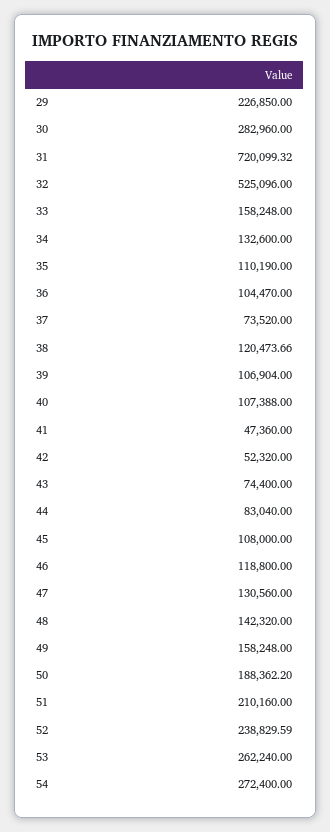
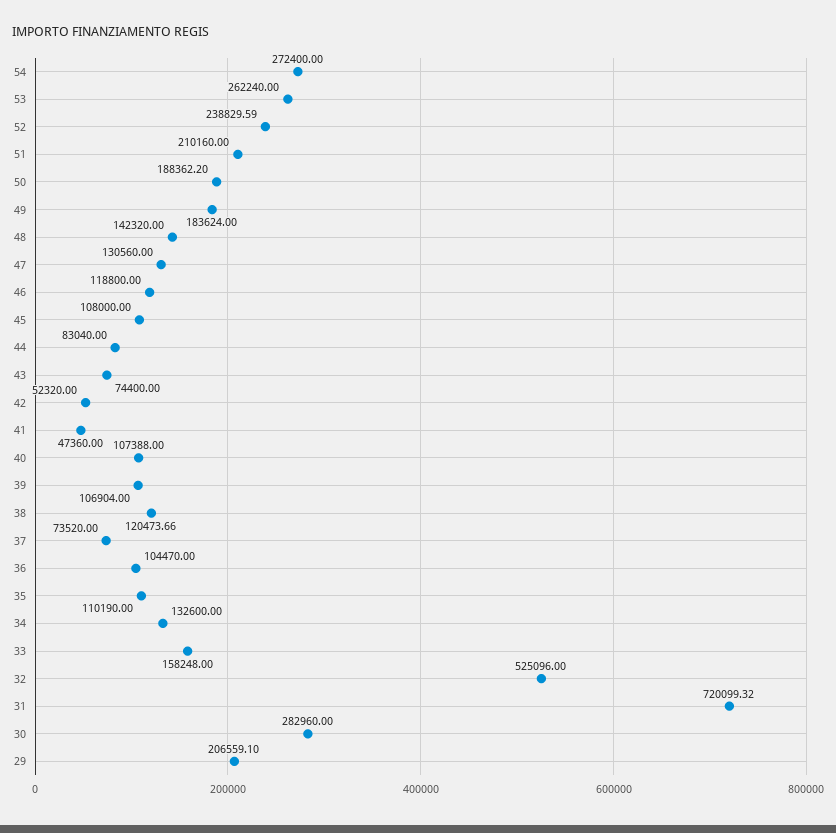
  {
-   "29": 226850,
+   "29": 206559.1,
    "30": 282960,
    "31": 720099.32,
    "32": 525096,
    "33": 158248,
    "34": 132600,
    "35": 110190,
    "36": 104470,
    "37": 73520,
    "38": 120473.66,
    "39": 106904,
    "40": 107388,
    "41": 47360,
    "42": 52320,
    "43": 74400,
    "44": 83040,
    "45": 108000,
    "46": 118800,
    "47": 130560,
    "48": 142320,
-   "49": 158248,
+   "49": 183624,
    "50": 188362.2,
    "51": 210160,
    "52": 238829.59,
    "53": 262240,
    "54": 272400
  }

